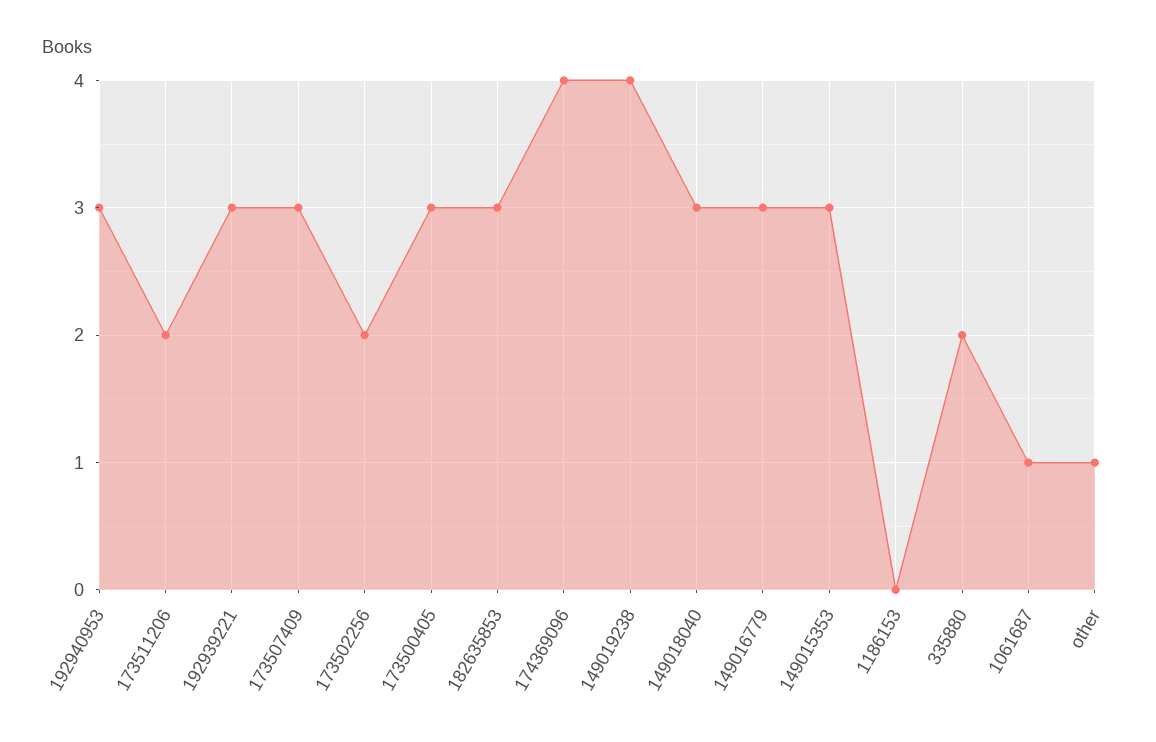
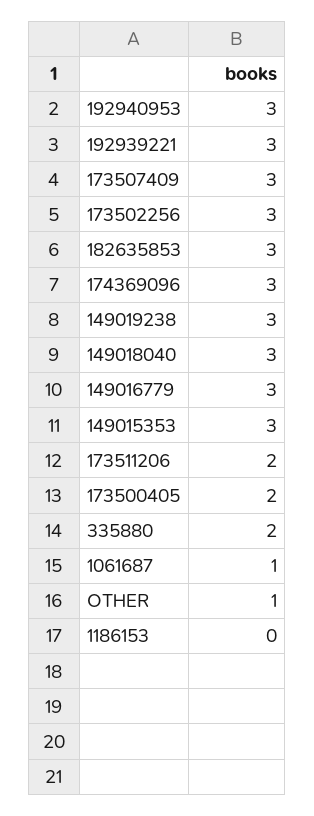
  {
    "192940953": 3,
    "173511206": 2,
    "192939221": 3,
    "173507409": 3,
-   "173502256": 2,
+   "173502256": 3,
-   "173500405": 3,
+   "173500405": 2,
    "182635853": 3,
-   "174369096": 4,
+   "174369096": 3,
-   "149019238": 4,
+   "149019238": 3,
    "149018040": 3,
    "149016779": 3,
    "149015353": 3,
    "1186153": 0,
    "335880": 2,
    "1061687": 1,
    "other": 1
  }

